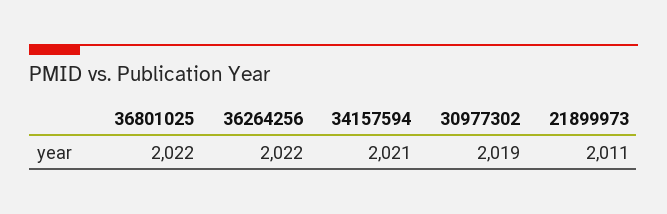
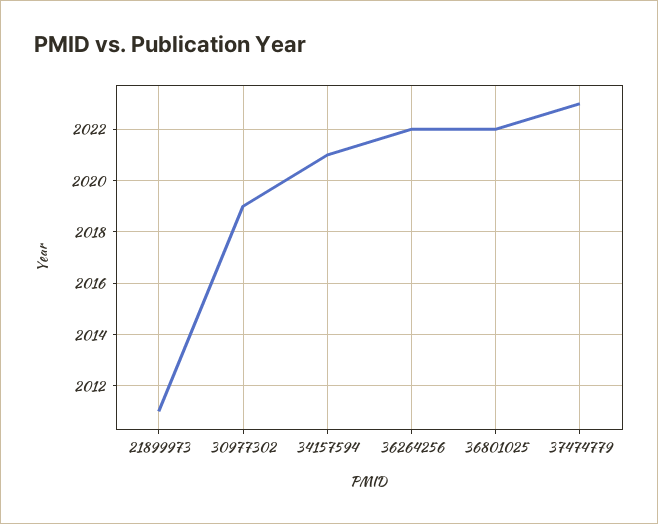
  {
    "36801025": 2022,
    "36264256": 2022,
    "34157594": 2021,
    "30977302": 2019,
-   "21899973": 2011
+   "21899973": 2011,
+   "37474779": 2023
  }

